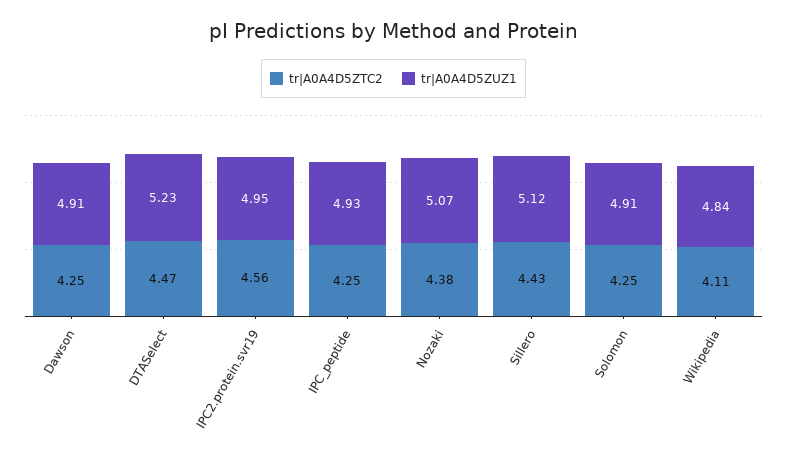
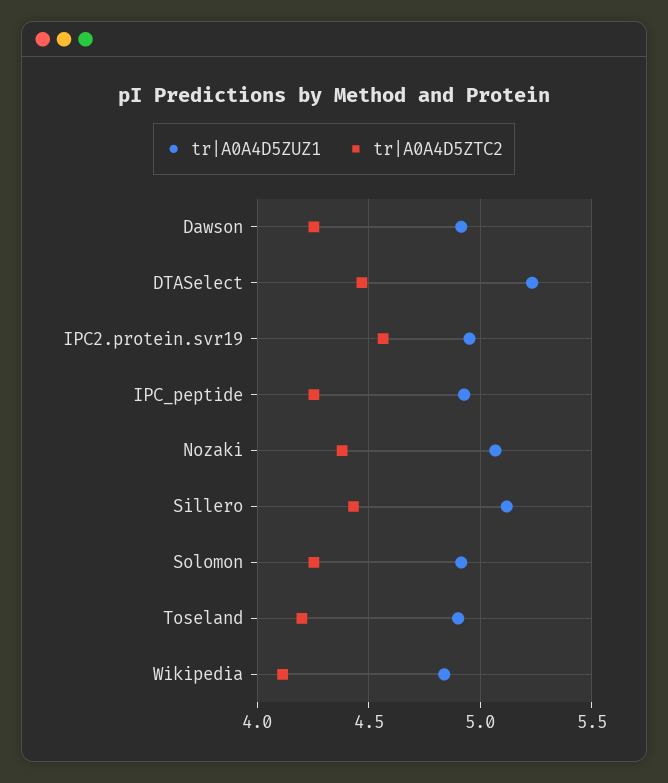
  {
    "tr|A0A4D5ZTC2": {
      "Dawson": 4.25,
      "DTASelect": 4.47,
      "IPC2.protein.svr19": 4.56,
      "IPC_peptide": 4.25,
      "Nozaki": 4.38,
      "Sillero": 4.43,
      "Solomon": 4.25,
-     "Wikipedia": 4.11
+     "Wikipedia": 4.11,
+     "Toseland": 4.2
    },
    "tr|A0A4D5ZUZ1": {
      "Dawson": 4.91,
      "DTASelect": 5.23,
      "IPC2.protein.svr19": 4.95,
      "IPC_peptide": 4.93,
      "Nozaki": 5.07,
      "Sillero": 5.12,
      "Solomon": 4.91,
-     "Wikipedia": 4.84
+     "Wikipedia": 4.84,
+     "Toseland": 4.9
    }
  }

